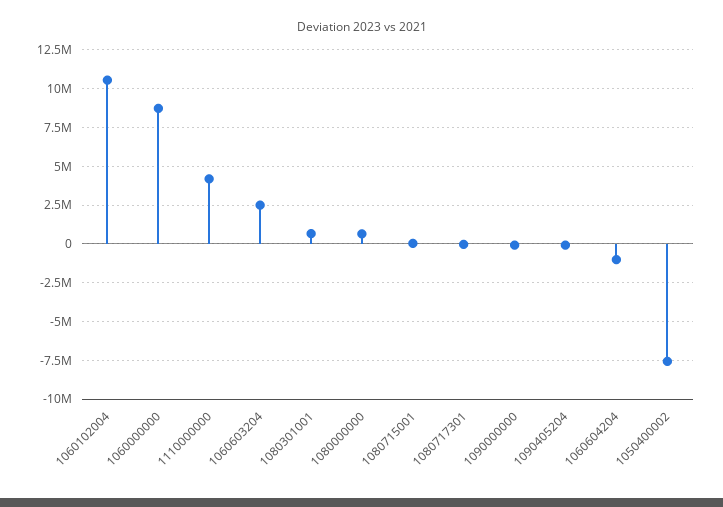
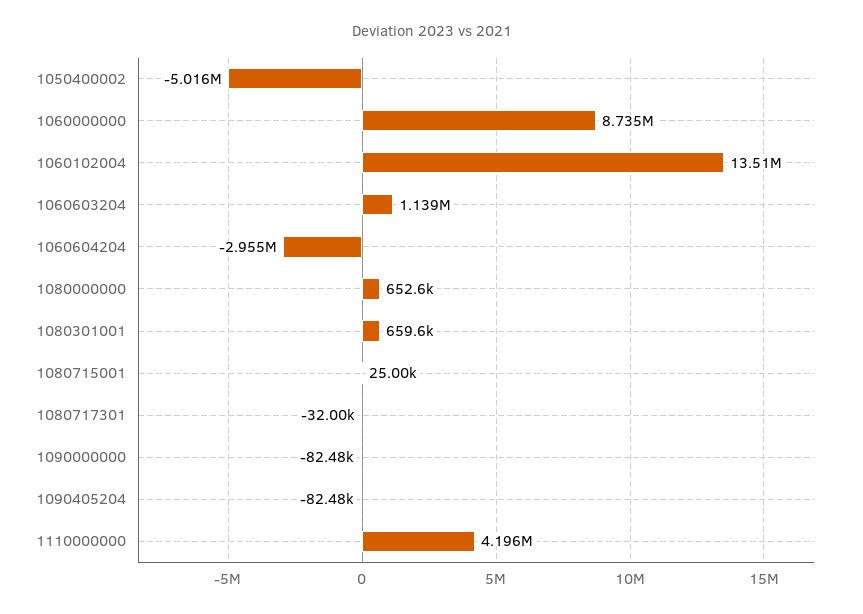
  {
-   "1060102004": 10500000,
+   "1060102004": 13510000,
    "1060000000": 8735000,
    "1110000000": 4196000,
-   "1060603204": 2500000,
+   "1060603204": 1139000,
    "1080301001": 659600,
    "1080000000": 652600,
    "1080715001": 25000,
    "1080717301": -32000,
    "1090000000": -82480,
    "1090405204": -82480,
-   "1060604204": -1000000,
+   "1060604204": -2955000,
-   "1050400002": -7500000
+   "1050400002": -5016000
  }

